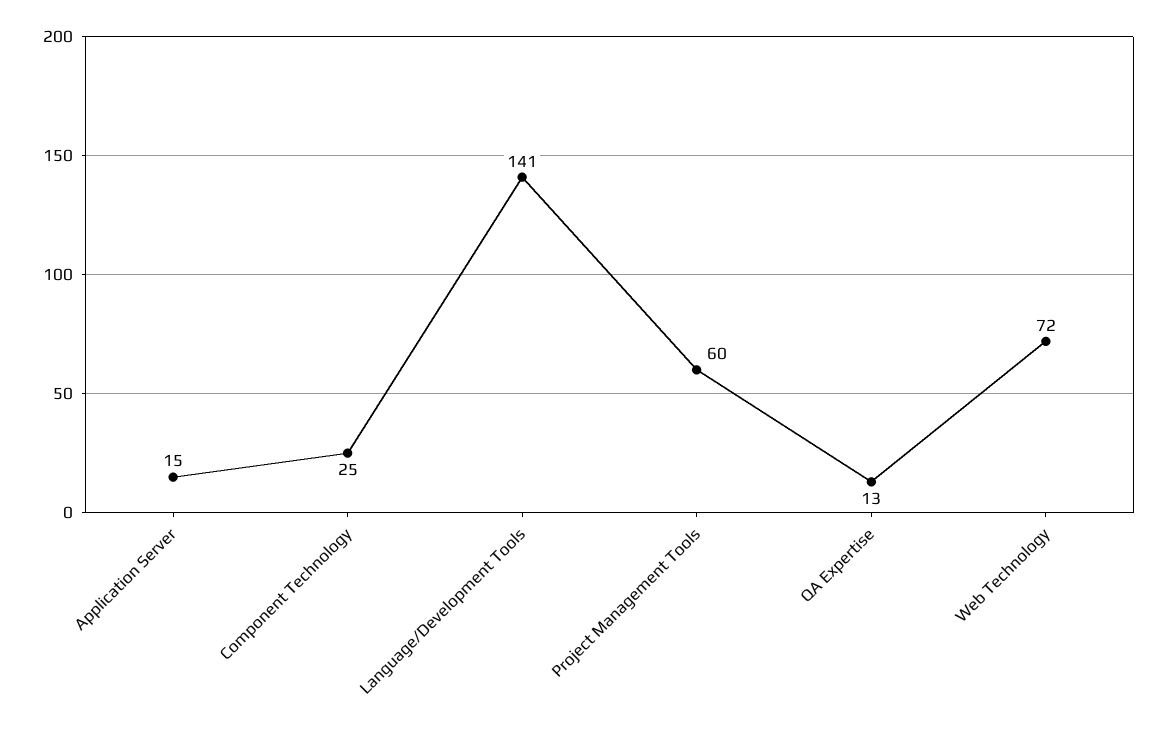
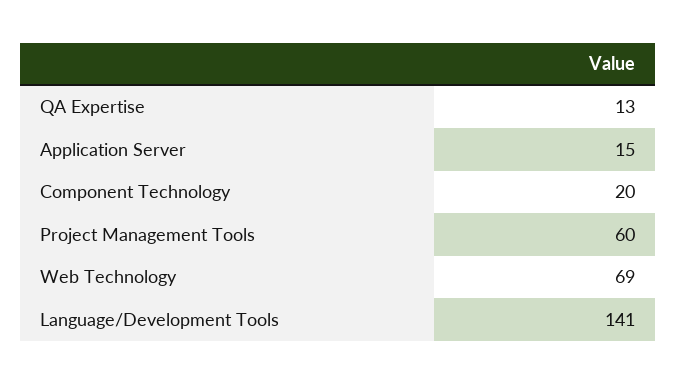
  {
    "Application Server": 15,
-   "Component Technology": 25,
+   "Component Technology": 20,
    "Language/Development Tools": 141,
    "Project Management Tools": 60,
    "QA Expertise": 13,
-   "Web Technology": 72
+   "Web Technology": 69
  }

